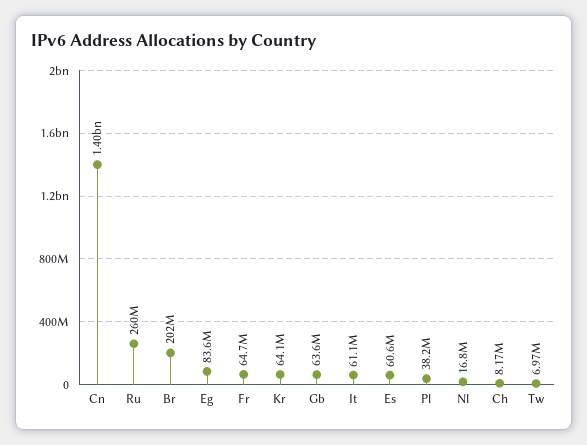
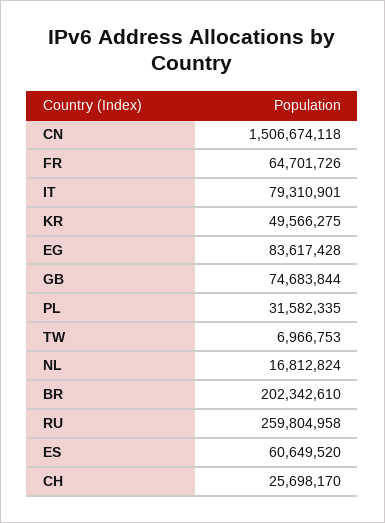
  {
-   "Cn": 1400000000,
+   "Cn": 1506674118,
    "Ru": 259804958,
    "Br": 202342610,
    "Eg": 83617428,
    "Fr": 64701726,
-   "Kr": 64100000,
+   "Kr": 49566275,
-   "Gb": 63600000,
+   "Gb": 74683844,
-   "It": 61100000,
+   "It": 79310901,
    "Es": 60649520,
-   "Pl": 38200000,
+   "Pl": 31582335,
    "Nl": 16812824,
-   "Ch": 8170000,
+   "Ch": 25698170,
    "Tw": 6966753
  }

